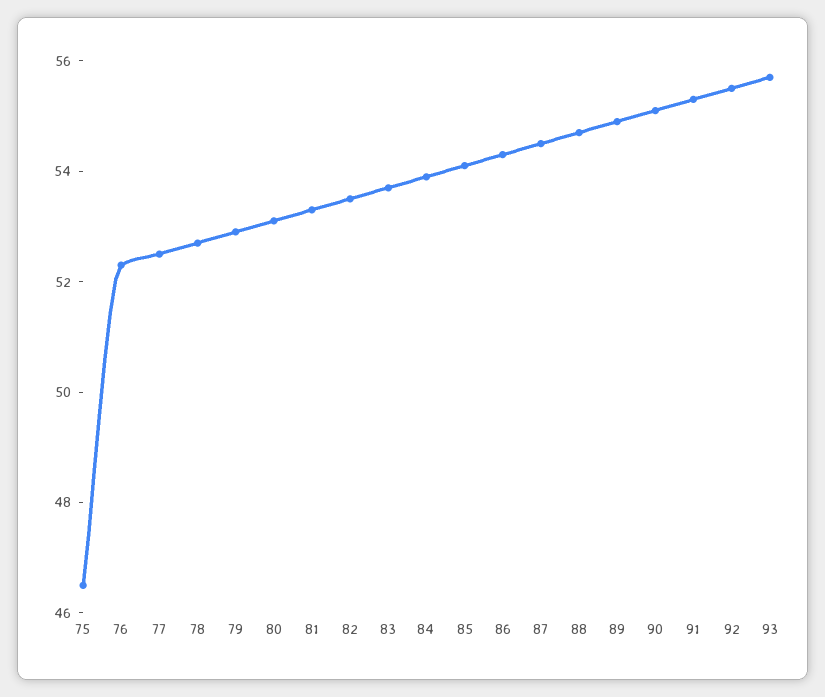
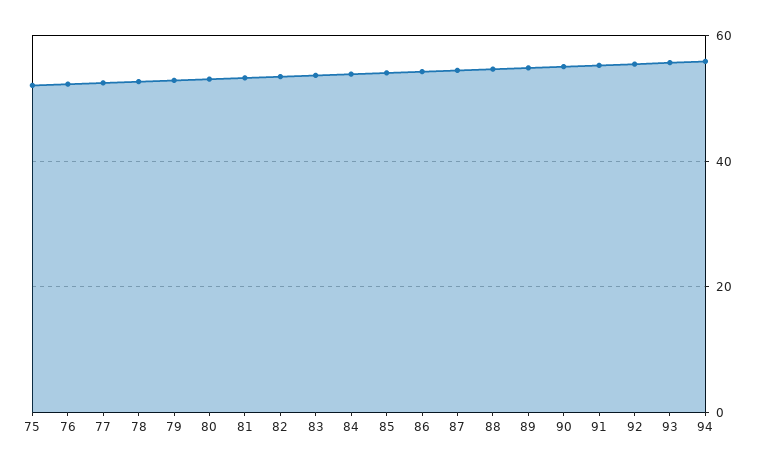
  {
-   "75": 46.5,
+   "75": 52,
    "76": 52.5,
    "77": 52.5,
    "78": 52.5,
    "79": 53,
    "80": 53,
    "81": 53.5,
    "82": 53.5,
    "83": 53.5,
    "84": 54,
    "85": 54,
    "86": 54.5,
    "87": 54.5,
    "88": 54.5,
    "89": 55,
    "90": 55,
    "91": 55.5,
    "92": 55.5,
-   "93": 55.5
+   "93": 55.5,
+   "94": 56
  }

